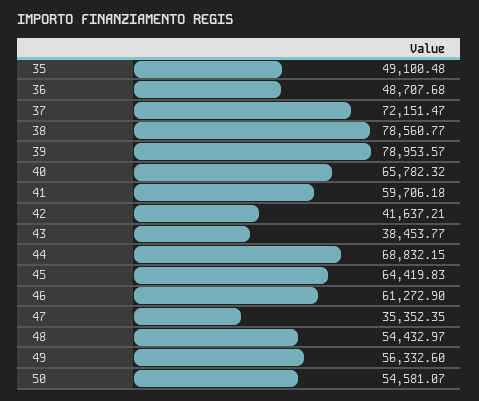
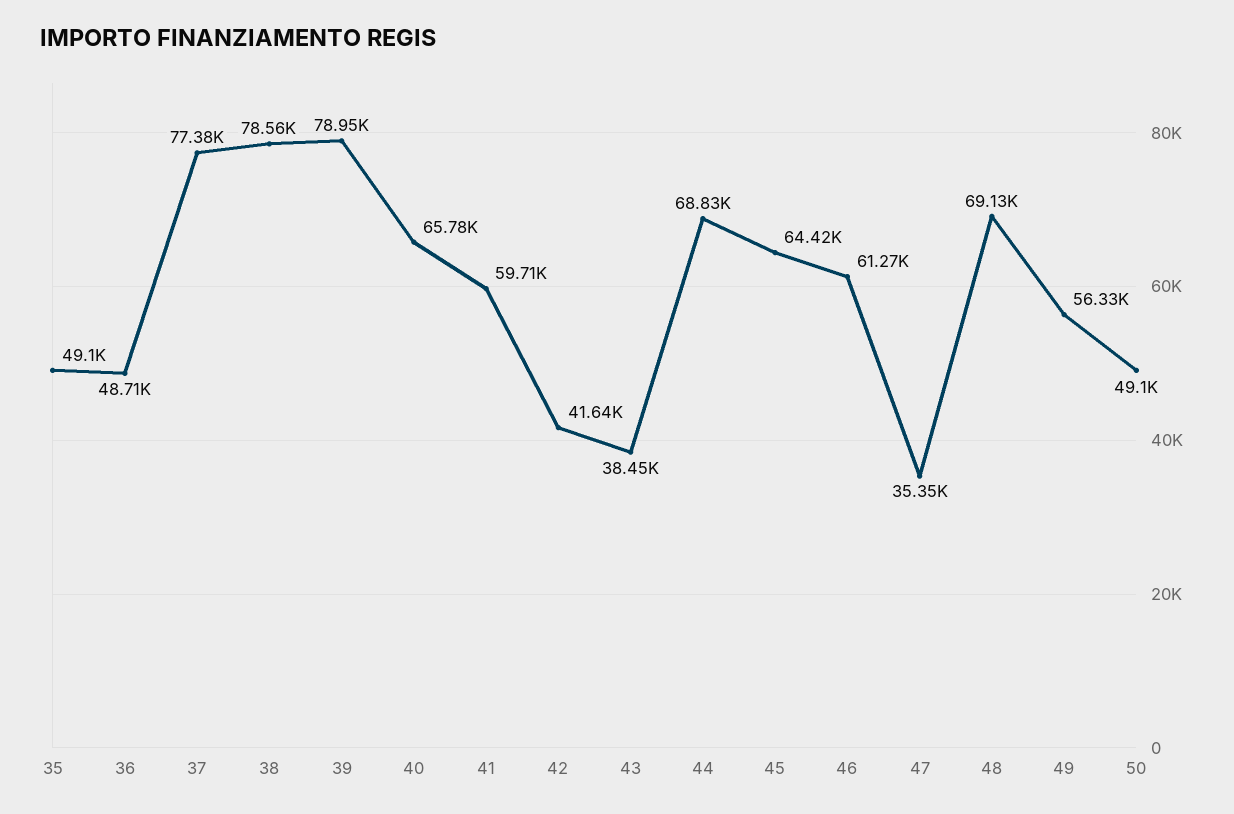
  {
    "35": 49100.48,
    "36": 48707.68,
-   "37": 72151.47,
+   "37": 77380,
    "38": 78560.77,
    "39": 78953.57,
    "40": 65782.32,
    "41": 59706.18,
    "42": 41637.21,
    "43": 38453.77,
    "44": 68832.15,
    "45": 64419.83,
    "46": 61272.9,
    "47": 35352.35,
-   "48": 54432.97,
+   "48": 69130,
    "49": 56332.6,
-   "50": 54581.07
+   "50": 49100
  }

